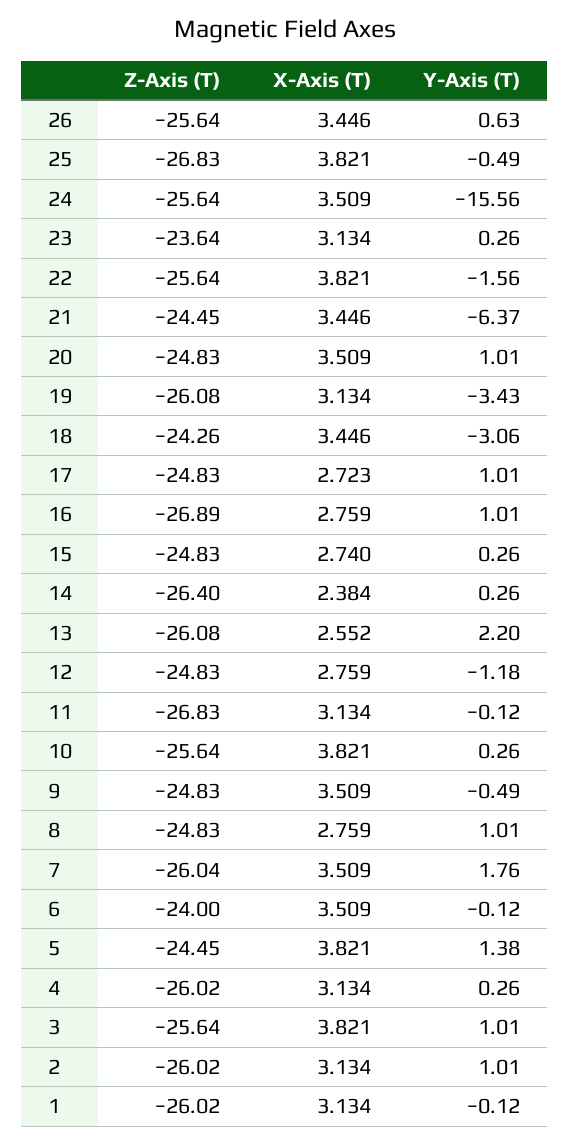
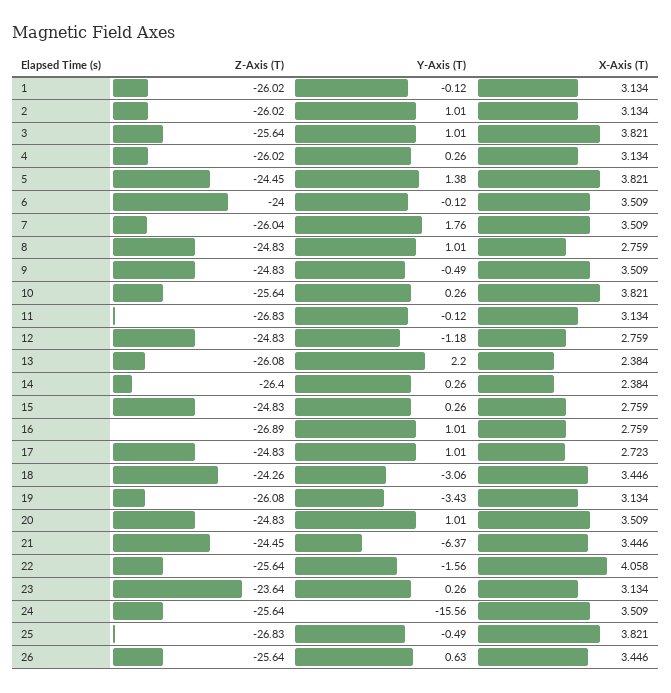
  {
    "Z-Axis (T)": {
      "26": -25.64,
      "25": -26.83,
      "24": -25.64,
      "23": -23.64,
      "22": -25.64,
      "21": -24.45,
      "20": -24.83,
      "19": -26.08,
      "18": -24.26,
      "17": -24.83,
      "16": -26.89,
      "15": -24.83,
      "14": -26.4,
      "13": -26.08,
      "12": -24.83,
      "11": -26.83,
      "10": -25.64,
      "9": -24.83,
      "8": -24.83,
      "7": -26.04,
      "6": -24,
      "5": -24.45,
      "4": -26.02,
      "3": -25.64,
      "2": -26.02,
      "1": -26.02
    },
    "X-Axis (T)": {
      "26": 3.446,
      "25": 3.821,
      "24": 3.509,
      "23": 3.134,
-     "22": 3.821,
+     "22": 4.058,
      "21": 3.446,
      "20": 3.509,
      "19": 3.134,
      "18": 3.446,
      "17": 2.723,
      "16": 2.759,
-     "15": 2.74,
+     "15": 2.759,
      "14": 2.384,
-     "13": 2.552,
+     "13": 2.384,
      "12": 2.759,
      "11": 3.134,
      "10": 3.821,
      "9": 3.509,
      "8": 2.759,
      "7": 3.509,
      "6": 3.509,
      "5": 3.821,
      "4": 3.134,
      "3": 3.821,
      "2": 3.134,
      "1": 3.134
    },
    "Y-Axis (T)": {
      "26": 0.63,
      "25": -0.49,
      "24": -15.56,
      "23": 0.26,
      "22": -1.56,
      "21": -6.37,
      "20": 1.01,
      "19": -3.43,
      "18": -3.06,
      "17": 1.01,
      "16": 1.01,
      "15": 0.26,
      "14": 0.26,
      "13": 2.2,
      "12": -1.18,
      "11": -0.12,
      "10": 0.26,
      "9": -0.49,
      "8": 1.01,
      "7": 1.76,
      "6": -0.12,
      "5": 1.38,
      "4": 0.26,
      "3": 1.01,
      "2": 1.01,
      "1": -0.12
    }
  }

